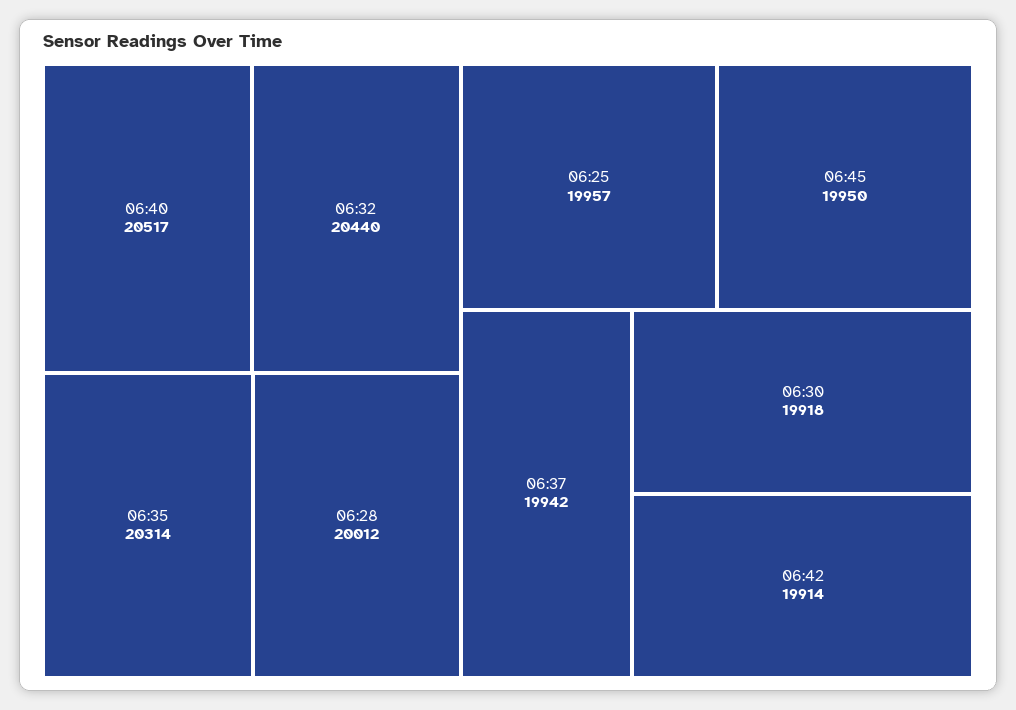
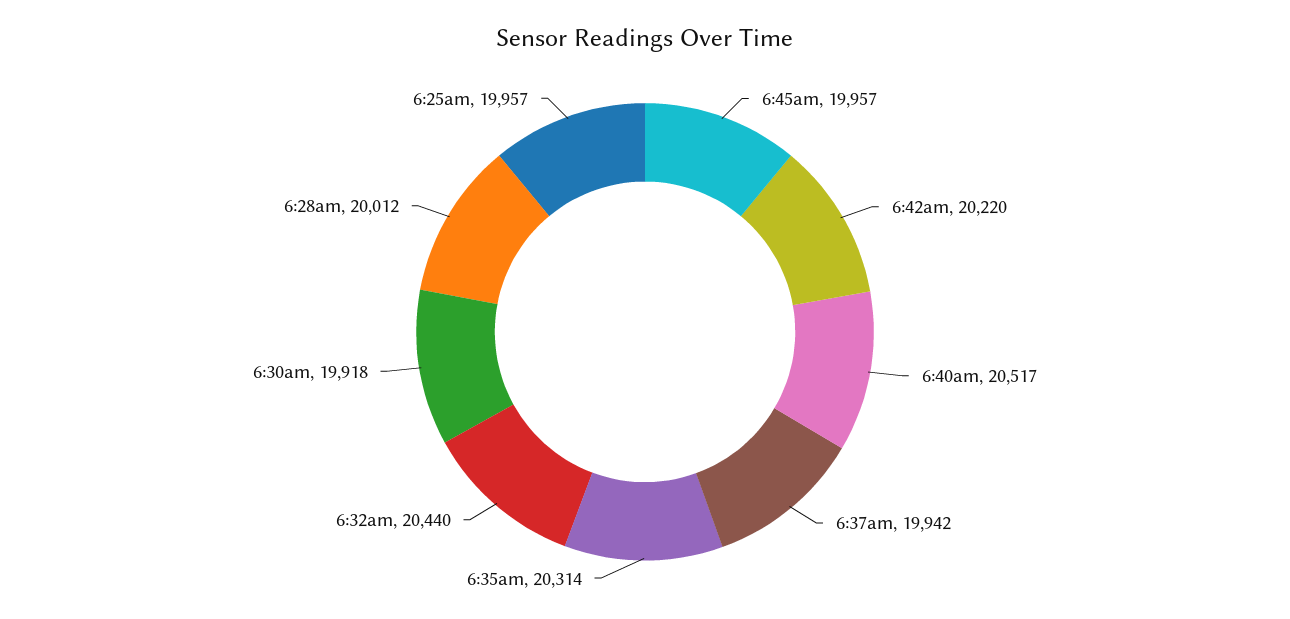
  {
    "06:40": 20517,
    "06:32": 20440,
    "06:35": 20314,
    "06:28": 20012,
    "06:25": 19957,
-   "06:45": 19950,
+   "06:45": 19957,
    "06:37": 19942,
    "06:30": 19918,
-   "06:42": 19914
+   "06:42": 20220
  }

